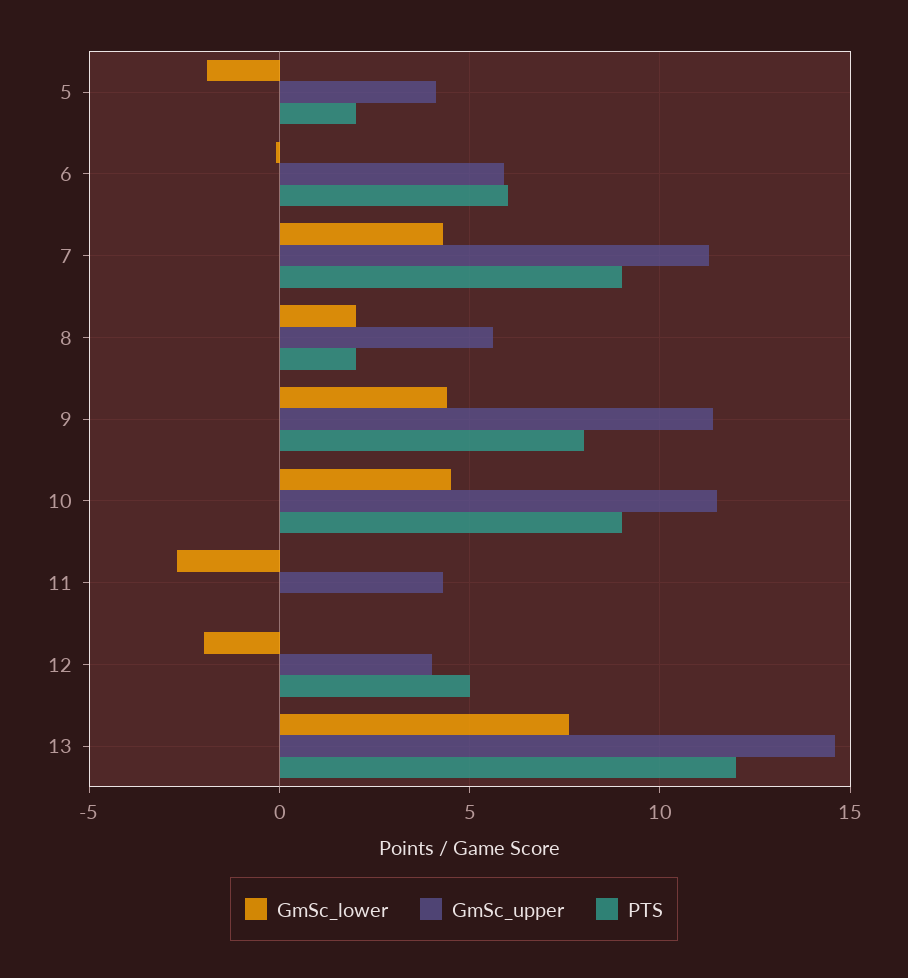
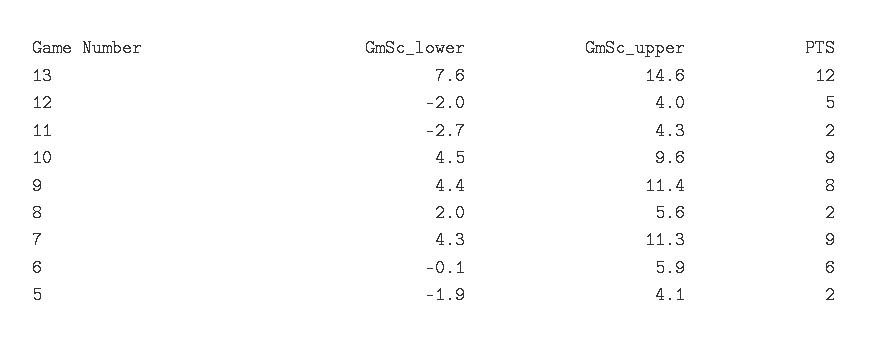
  {
    "GmSc_lower": {
      "5": -1.9,
      "6": -0.1,
      "7": 4.3,
      "8": 2,
      "9": 4.4,
      "10": 4.5,
      "11": -2.7,
      "12": -2,
      "13": 7.6
    },
    "GmSc_upper": {
      "5": 4.1,
      "6": 5.9,
      "7": 11.3,
      "8": 5.6,
      "9": 11.4,
-     "10": 11.5,
+     "10": 9.6,
      "11": 4.3,
      "12": 4,
      "13": 14.6
    },
    "PTS": {
      "5": 2,
      "6": 6,
      "7": 9,
      "8": 2,
      "9": 8,
      "10": 9,
-     "11": 0,
+     "11": 2,
      "12": 5,
      "13": 12
    }
  }

